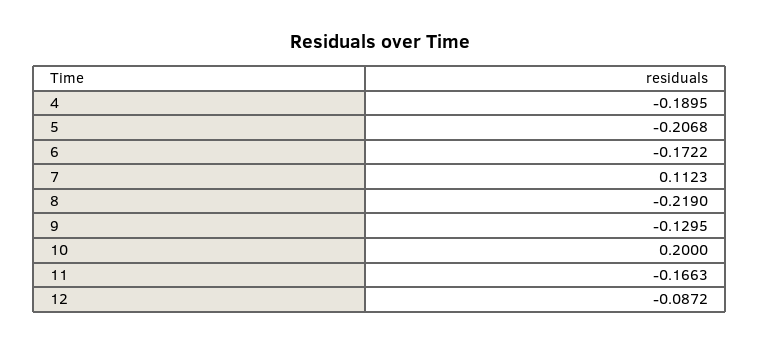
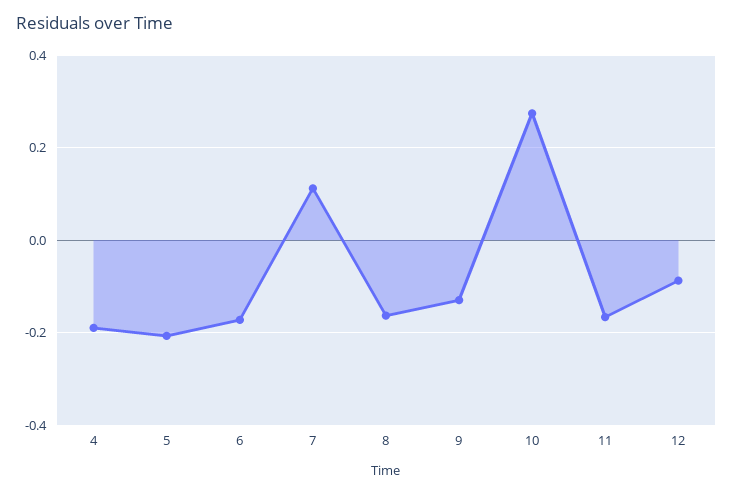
  {
    "4": -0.1895,
    "5": -0.2068,
    "6": -0.1722,
    "7": 0.1123,
-   "8": -0.219,
+   "8": -0.16,
    "9": -0.1295,
-   "10": 0.2,
+   "10": 0.28,
    "11": -0.1663,
    "12": -0.0872
  }

